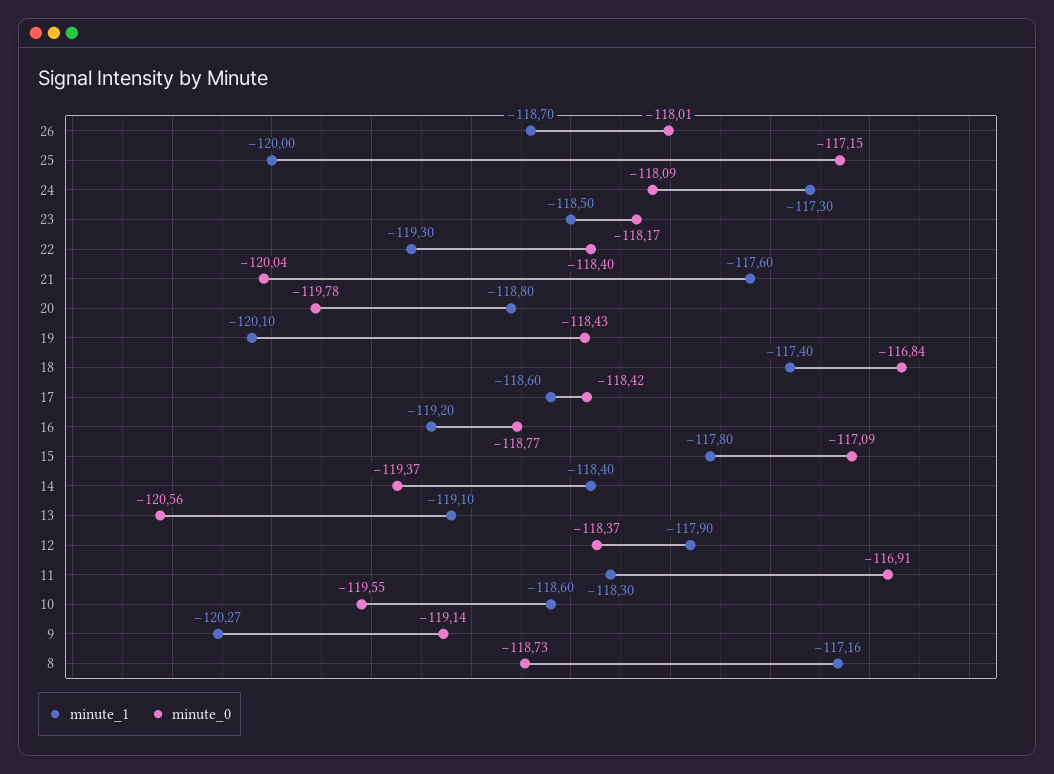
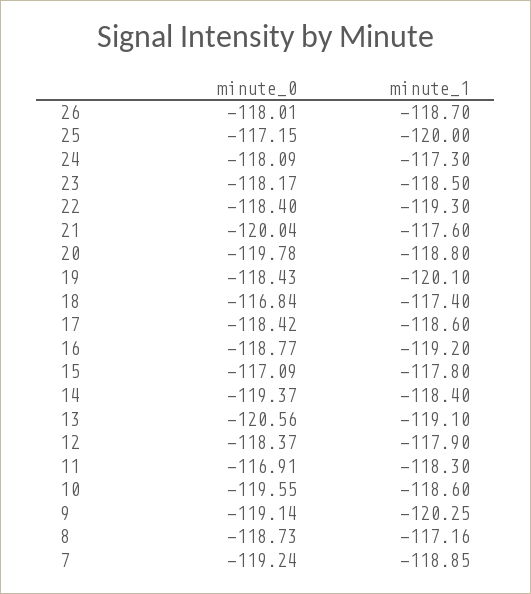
  {
    "minute_1": {
      "26": -118.7,
      "25": -120,
      "24": -117.3,
      "23": -118.5,
      "22": -119.3,
      "21": -117.6,
      "20": -118.8,
      "19": -120.1,
      "18": -117.4,
      "17": -118.6,
      "16": -119.2,
      "15": -117.8,
      "14": -118.4,
      "13": -119.1,
      "12": -117.9,
      "11": -118.3,
      "10": -118.6,
-     "9": -120.27,
+     "9": -120.25,
-     "8": -117.16
+     "8": -117.16,
+     "7": -118.85
    },
    "minute_0": {
      "26": -118.01,
      "25": -117.15,
      "24": -118.09,
      "23": -118.17,
      "22": -118.4,
      "21": -120.04,
      "20": -119.78,
      "19": -118.43,
      "18": -116.84,
      "17": -118.42,
      "16": -118.77,
      "15": -117.09,
      "14": -119.37,
      "13": -120.56,
      "12": -118.37,
      "11": -116.91,
      "10": -119.55,
      "9": -119.14,
-     "8": -118.73
+     "8": -118.73,
+     "7": -119.24
    }
  }

